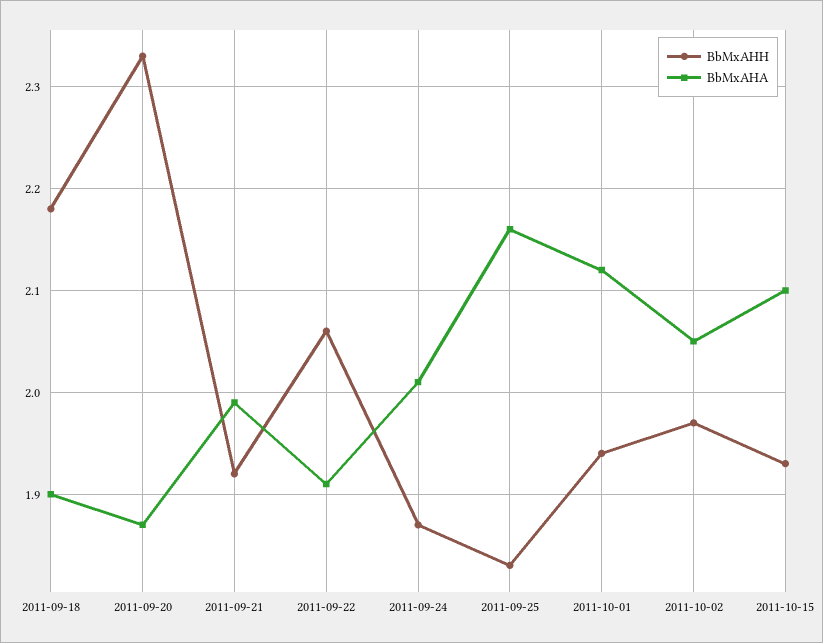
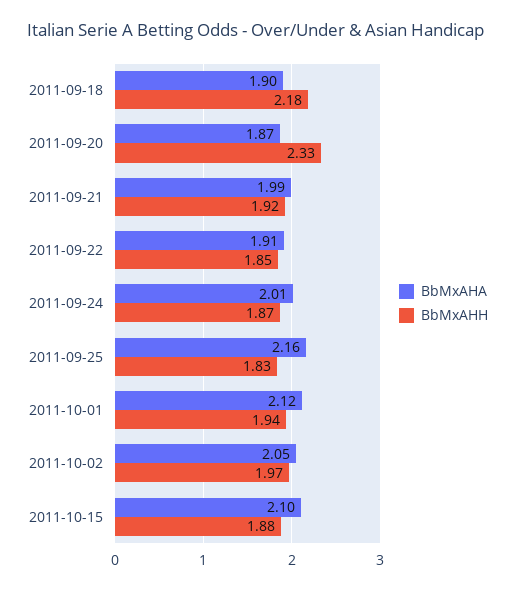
  {
    "BbMxAHH": {
      "2011-09-18": 2.18,
      "2011-09-20": 2.33,
      "2011-09-21": 1.92,
-     "2011-09-22": 2.06,
+     "2011-09-22": 1.85,
      "2011-09-24": 1.87,
      "2011-09-25": 1.83,
      "2011-10-01": 1.94,
      "2011-10-02": 1.97,
-     "2011-10-15": 1.93
+     "2011-10-15": 1.88
    },
    "BbMxAHA": {
      "2011-09-18": 1.9,
      "2011-09-20": 1.87,
      "2011-09-21": 1.99,
      "2011-09-22": 1.91,
      "2011-09-24": 2.01,
      "2011-09-25": 2.16,
      "2011-10-01": 2.12,
      "2011-10-02": 2.05,
      "2011-10-15": 2.1
    }
  }

